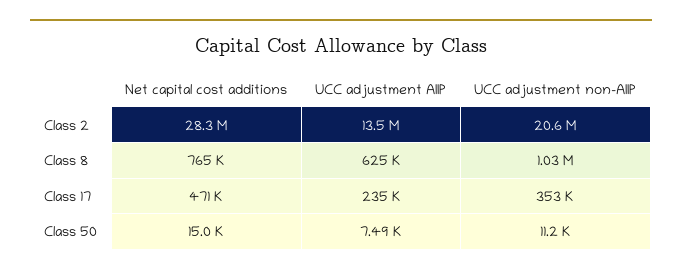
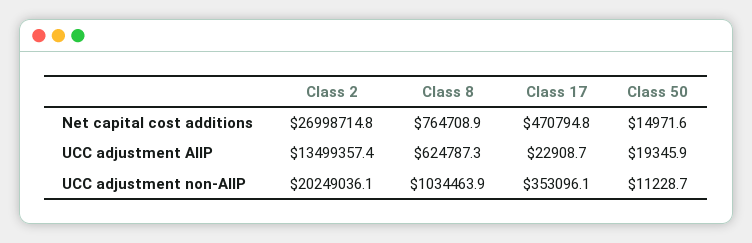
  {
    "Net capital cost additions": {
-     "Class 2": 28300000,
+     "Class 2": 26998714.8,
      "Class 8": 764708.9,
      "Class 17": 470794.8,
      "Class 50": 14971.6
    },
    "UCC adjustment AIIP": {
      "Class 2": 13499357.4,
      "Class 8": 624787.3,
-     "Class 17": 235000,
+     "Class 17": 22908.7,
-     "Class 50": 7490
+     "Class 50": 19345.9
    },
    "UCC adjustment non-AIIP": {
-     "Class 2": 20600000,
+     "Class 2": 20249036.1,
      "Class 8": 1034463.9,
      "Class 17": 353096.1,
      "Class 50": 11228.7
    }
  }

